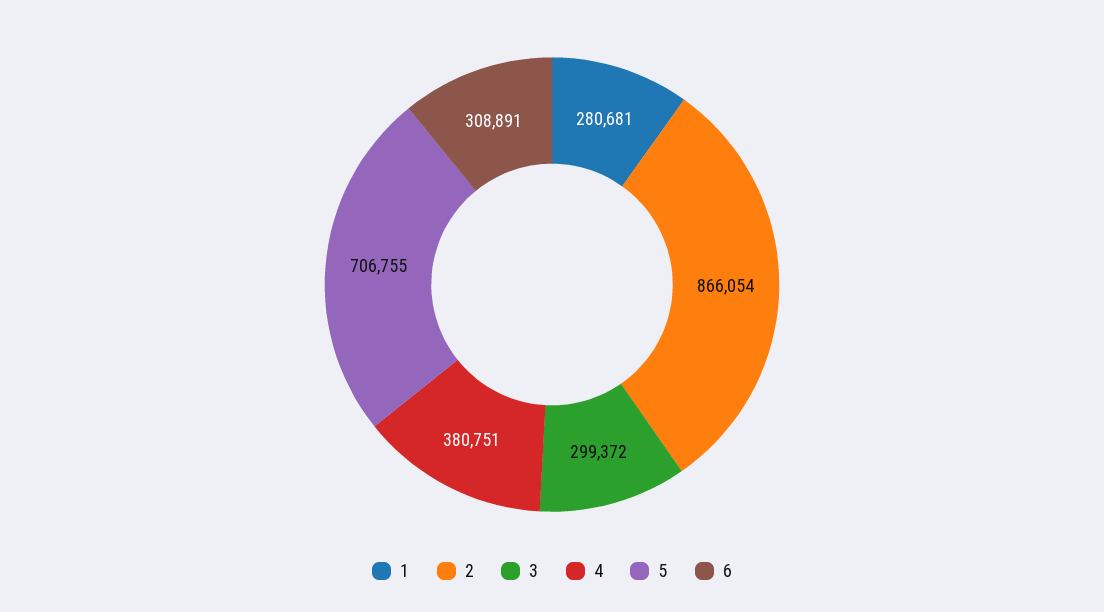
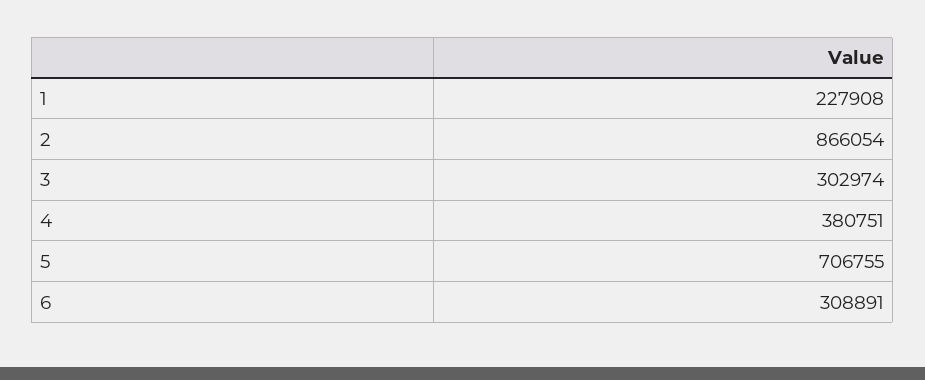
  {
-   "1": 280681,
+   "1": 227908,
    "2": 866054,
-   "3": 299372,
+   "3": 302974,
    "4": 380751,
    "5": 706755,
    "6": 308891
  }

